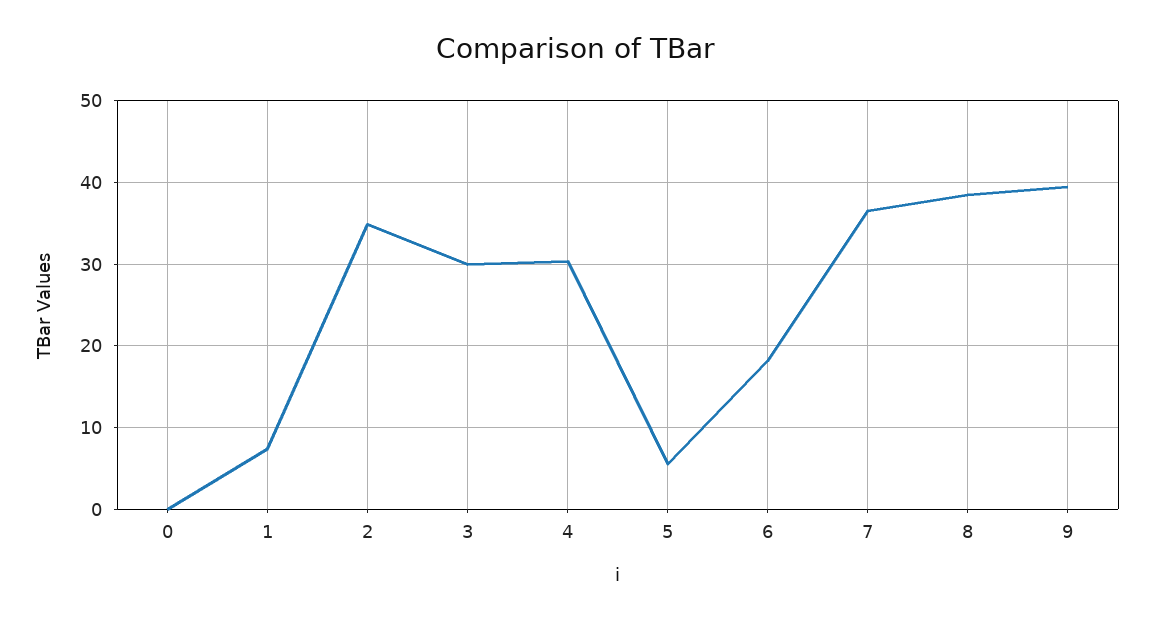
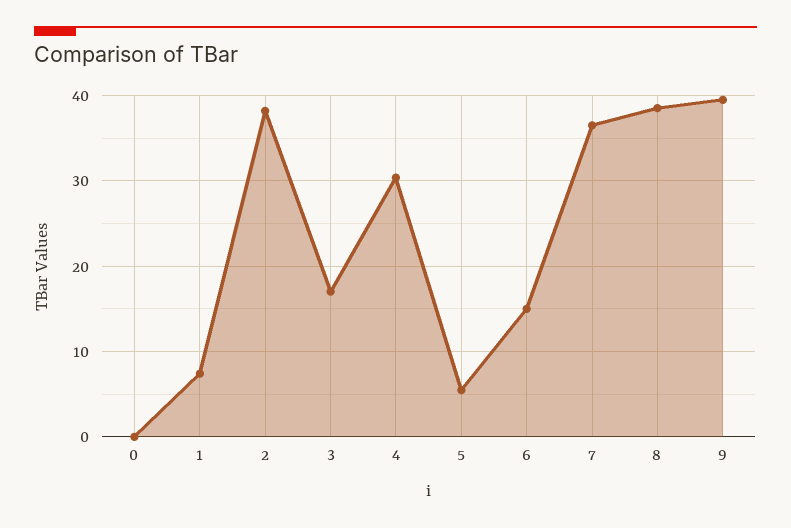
  {
    "0": 0,
    "1": 7,
-   "2": 35,
+   "2": 38,
-   "3": 30,
+   "3": 17,
    "4": 30,
    "5": 5,
-   "6": 18,
+   "6": 15,
    "7": 37,
    "8": 39,
    "9": 40
  }

